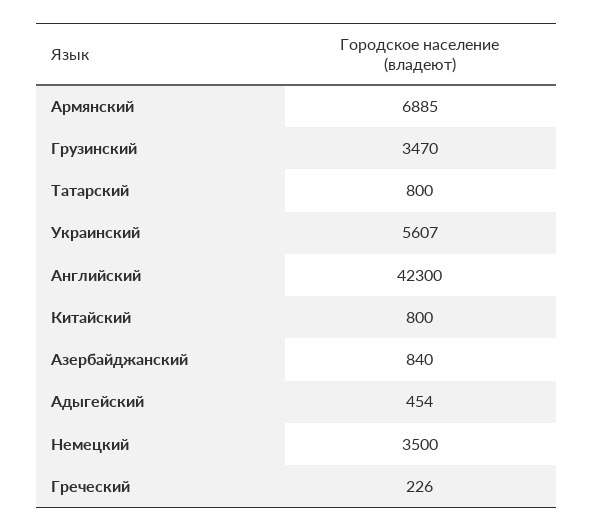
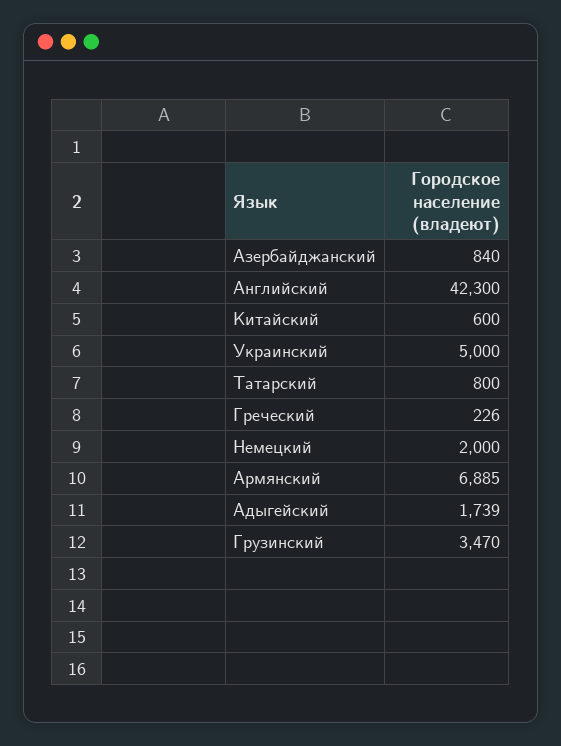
  {
    "Армянский": 6885,
    "Грузинский": 3470,
    "Татарский": 800,
-   "Украинский": 5607,
+   "Украинский": 5000,
    "Английский": 42300,
-   "Китайский": 800,
+   "Китайский": 600,
    "Азербайджанский": 840,
-   "Адыгейский": 454,
+   "Адыгейский": 1739,
-   "Немецкий": 3500,
+   "Немецкий": 2000,
    "Греческий": 226
  }

